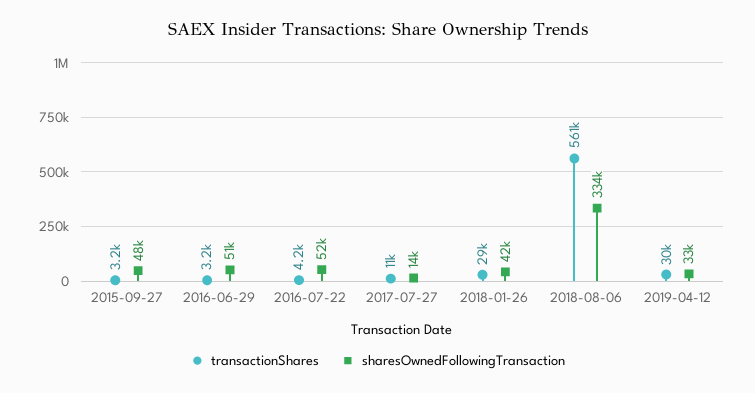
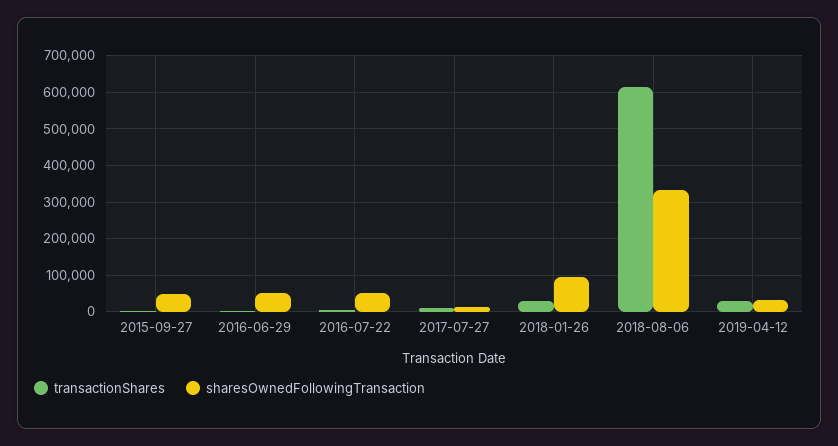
  {
    "transactionShares": {
      "2015-09-27": 3200,
      "2016-06-29": 3200,
      "2016-07-22": 4200,
      "2017-07-27": 11000,
      "2018-01-26": 29000,
-     "2018-08-06": 561000,
+     "2018-08-06": 620000,
      "2019-04-12": 30000
    },
    "sharesOwnedFollowingTransaction": {
      "2015-09-27": 48000,
      "2016-06-29": 51000,
      "2016-07-22": 52000,
      "2017-07-27": 14000,
-     "2018-01-26": 42000,
+     "2018-01-26": 100000,
      "2018-08-06": 334000,
      "2019-04-12": 33000
    }
  }

